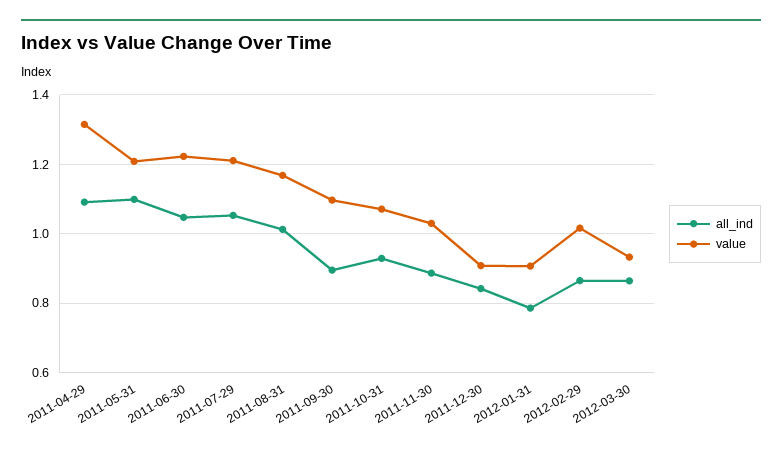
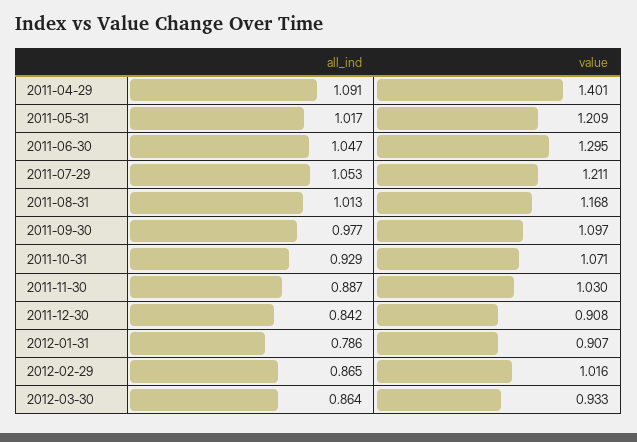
  {
    "all_ind": {
      "2011-04-29": 1.091,
-     "2011-05-31": 1.1,
+     "2011-05-31": 1.017,
      "2011-06-30": 1.047,
      "2011-07-29": 1.053,
      "2011-08-31": 1.013,
-     "2011-09-30": 0.9,
+     "2011-09-30": 0.977,
      "2011-10-31": 0.929,
      "2011-11-30": 0.887,
      "2011-12-30": 0.842,
      "2012-01-31": 0.786,
      "2012-02-29": 0.865,
      "2012-03-30": 0.864
    },
    "value": {
-     "2011-04-29": 1.32,
+     "2011-04-29": 1.401,
      "2011-05-31": 1.209,
-     "2011-06-30": 1.22,
+     "2011-06-30": 1.295,
      "2011-07-29": 1.211,
      "2011-08-31": 1.168,
      "2011-09-30": 1.097,
      "2011-10-31": 1.071,
      "2011-11-30": 1.03,
      "2011-12-30": 0.908,
      "2012-01-31": 0.907,
      "2012-02-29": 1.016,
      "2012-03-30": 0.933
    }
  }

